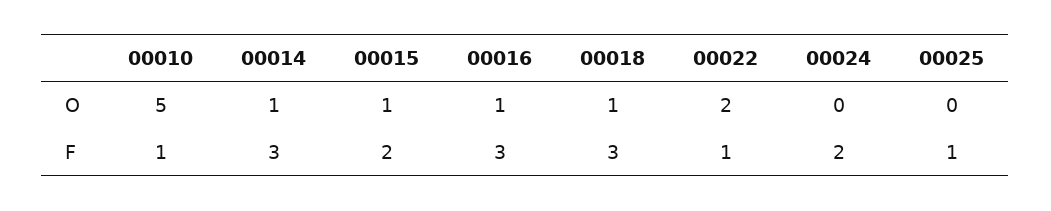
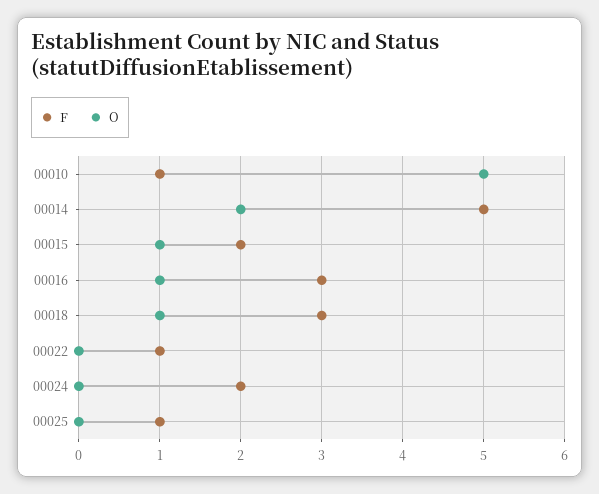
  {
    "O": {
      "00010": 5,
-     "00014": 1,
+     "00014": 2,
      "00015": 1,
      "00016": 1,
      "00018": 1,
-     "00022": 2,
+     "00022": 0,
      "00024": 0,
      "00025": 0
    },
    "F": {
      "00010": 1,
-     "00014": 3,
+     "00014": 5,
      "00015": 2,
      "00016": 3,
      "00018": 3,
      "00022": 1,
      "00024": 2,
      "00025": 1
    }
  }

